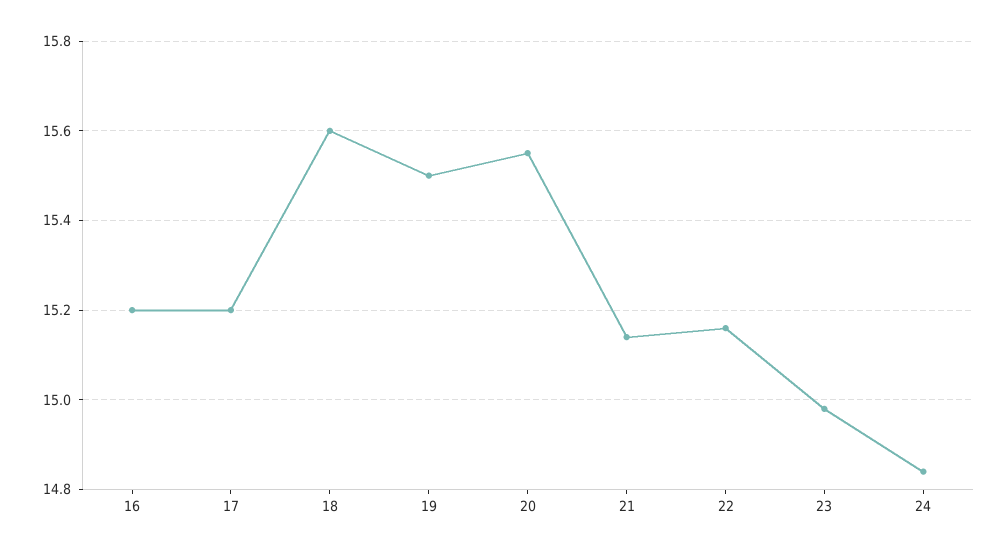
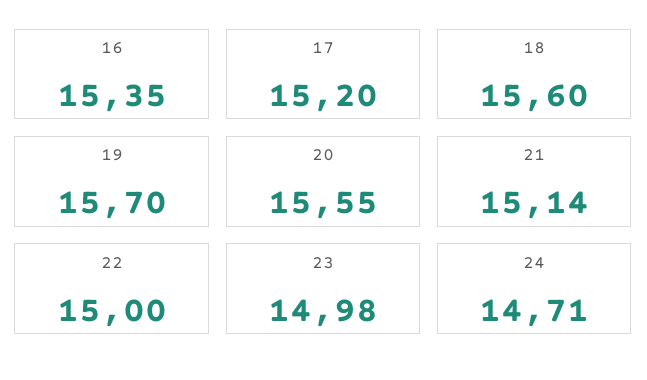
  {
-   "16": 15.2,
+   "16": 15.35,
    "17": 15.2,
    "18": 15.6,
-   "19": 15.5,
+   "19": 15.7,
    "20": 15.55,
    "21": 15.14,
-   "22": 15.15,
+   "22": 15,
    "23": 14.98,
-   "24": 14.85
+   "24": 14.71
  }

